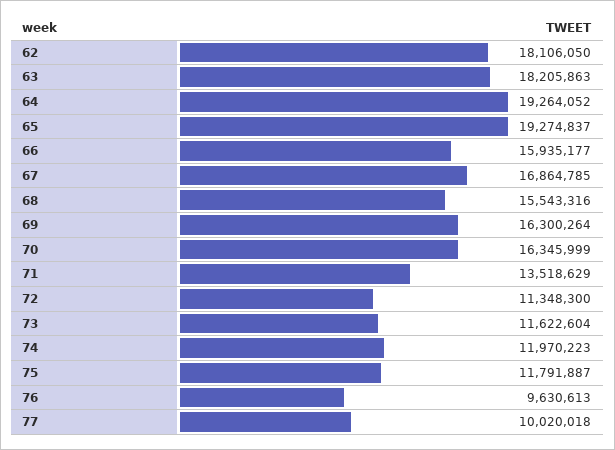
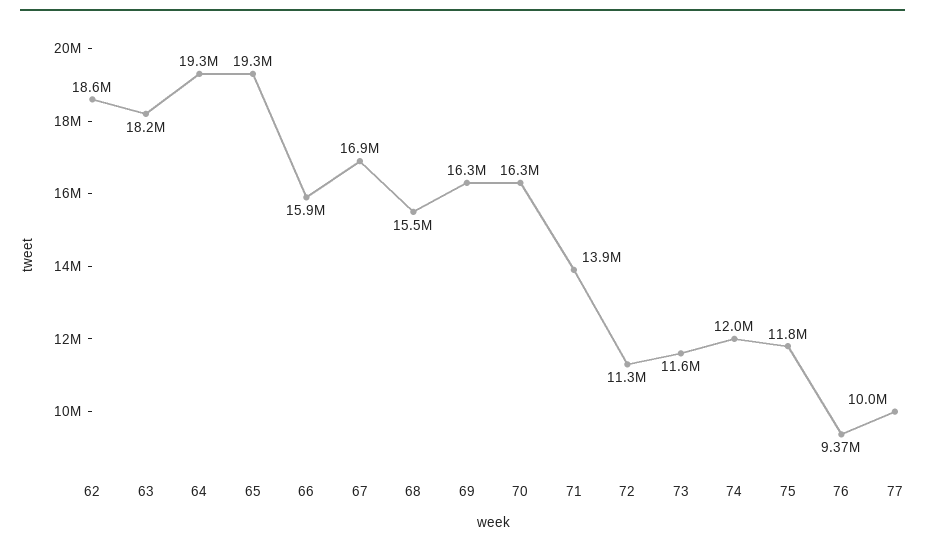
  {
-   "62": 18106050,
+   "62": 18600000,
    "63": 18205863,
    "64": 19264052,
    "65": 19274837,
    "66": 15935177,
    "67": 16864785,
    "68": 15543316,
    "69": 16300264,
    "70": 16345999,
-   "71": 13518629,
+   "71": 13900000,
    "72": 11348300,
    "73": 11622604,
    "74": 11970223,
    "75": 11791887,
-   "76": 9630613,
+   "76": 9370000,
    "77": 10020018
  }

